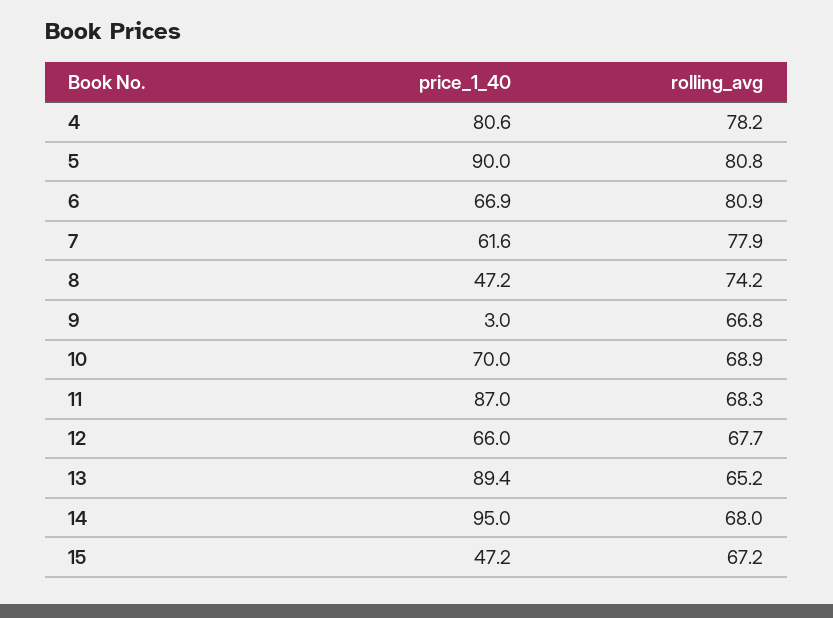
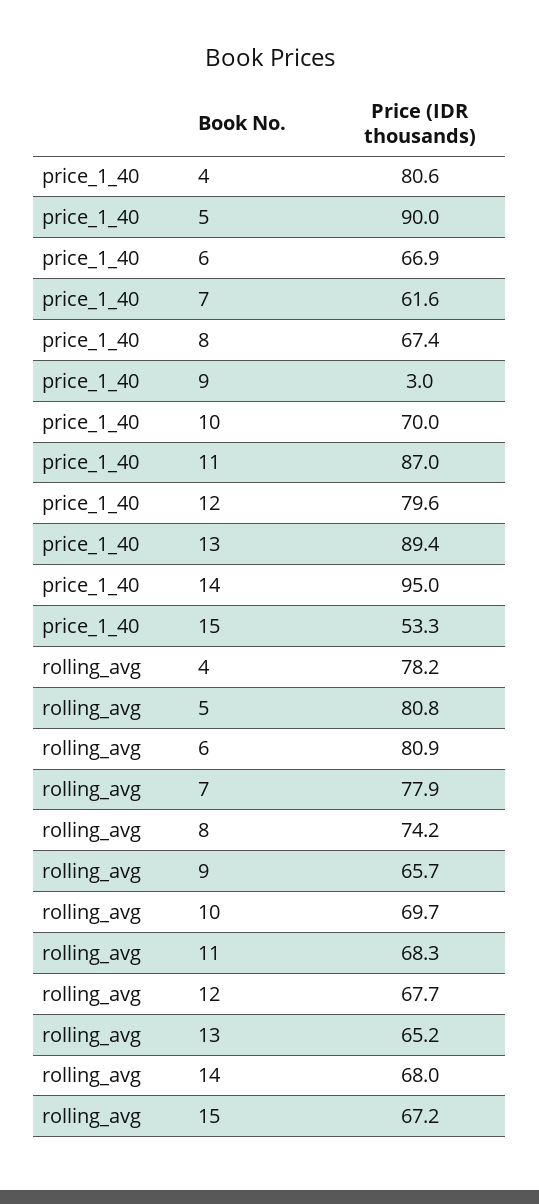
  {
    "price_1_40": {
      "4": 80.6,
      "5": 90,
      "6": 66.9,
      "7": 61.6,
-     "8": 47.2,
+     "8": 67.4,
      "9": 3,
      "10": 70,
      "11": 87,
-     "12": 66,
+     "12": 79.6,
      "13": 89.4,
      "14": 95,
-     "15": 47.2
+     "15": 53.3
    },
    "rolling_avg": {
      "4": 78.2,
      "5": 80.8,
      "6": 80.9,
      "7": 77.9,
      "8": 74.2,
-     "9": 66.8,
+     "9": 65.7,
-     "10": 68.9,
+     "10": 69.7,
      "11": 68.3,
      "12": 67.7,
      "13": 65.2,
      "14": 68,
      "15": 67.2
    }
  }

